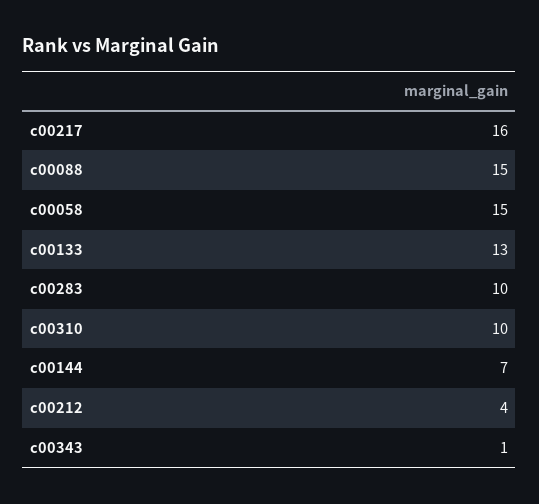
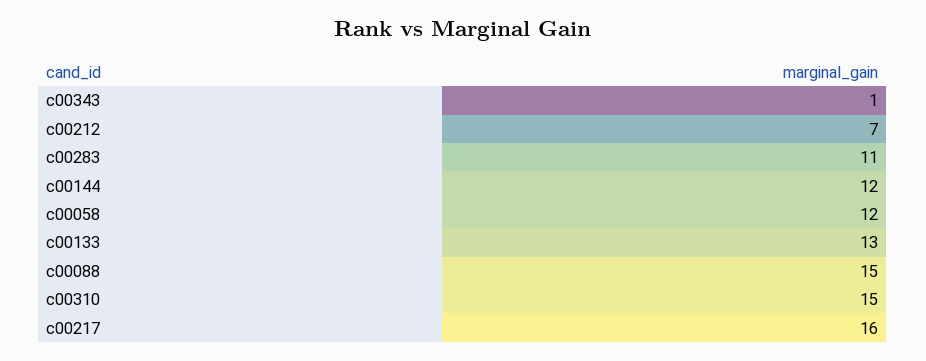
  {
    "c00217": 16,
    "c00088": 15,
-   "c00058": 15,
+   "c00058": 12,
    "c00133": 13,
-   "c00283": 10,
+   "c00283": 11,
-   "c00310": 10,
+   "c00310": 15,
-   "c00144": 7,
+   "c00144": 12,
-   "c00212": 4,
+   "c00212": 7,
    "c00343": 1
  }

